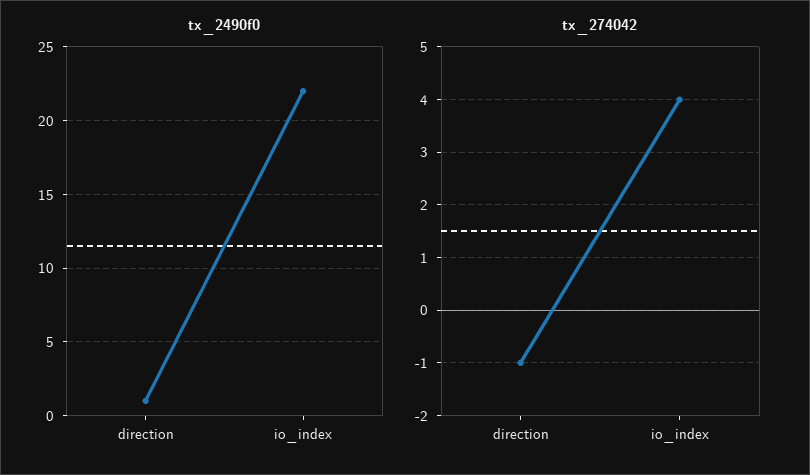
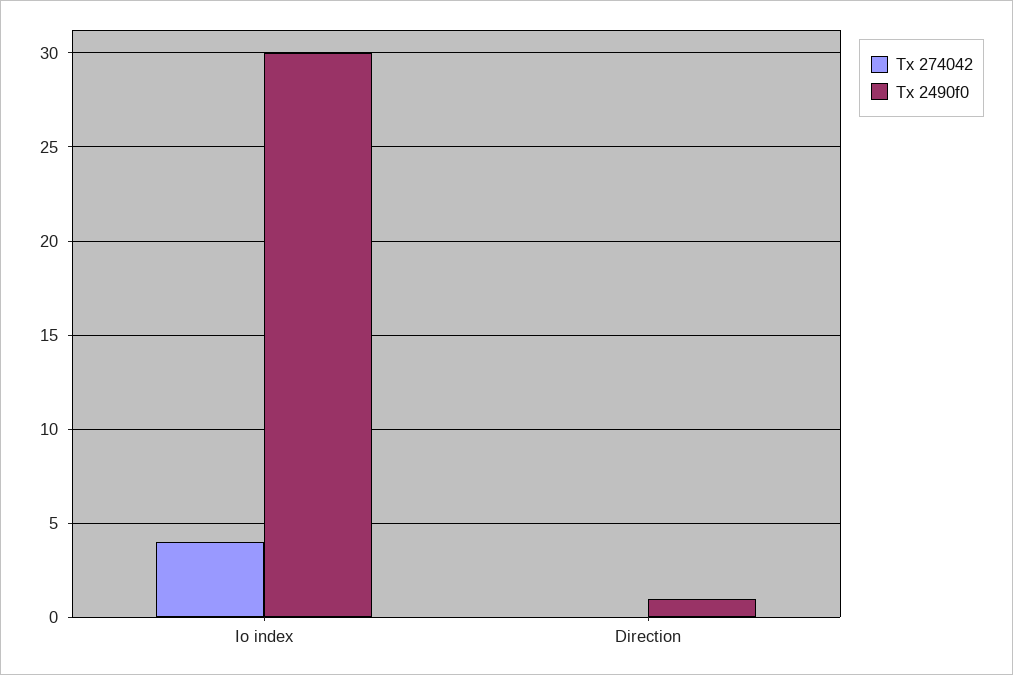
  {
    "tx_2490f0": {
      "direction": 1,
-     "io_index": 22
+     "io_index": 30
    },
    "tx_274042": {
-     "direction": -1,
+     "direction": 0,
      "io_index": 4
    }
  }

